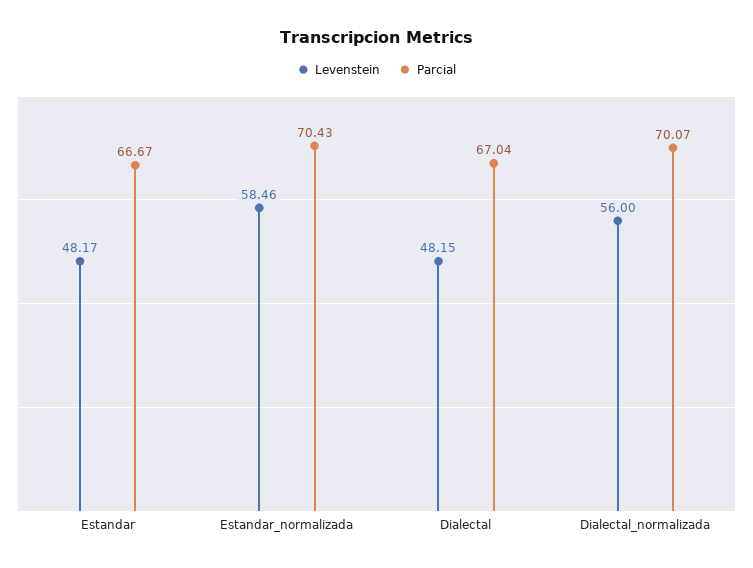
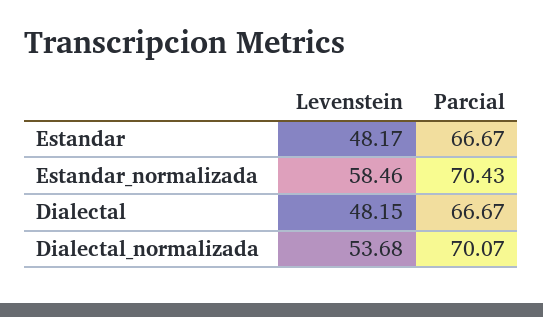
  {
    "Levenstein": {
      "Estandar": 48.17,
      "Estandar_normalizada": 58.46,
      "Dialectal": 48.15,
-     "Dialectal_normalizada": 56
+     "Dialectal_normalizada": 53.68
    },
    "Parcial": {
      "Estandar": 66.67,
      "Estandar_normalizada": 70.43,
-     "Dialectal": 67.04,
+     "Dialectal": 66.67,
      "Dialectal_normalizada": 70.07
    }
  }

